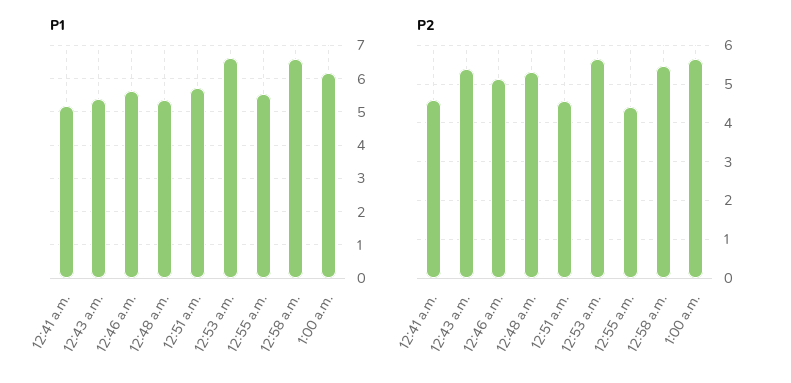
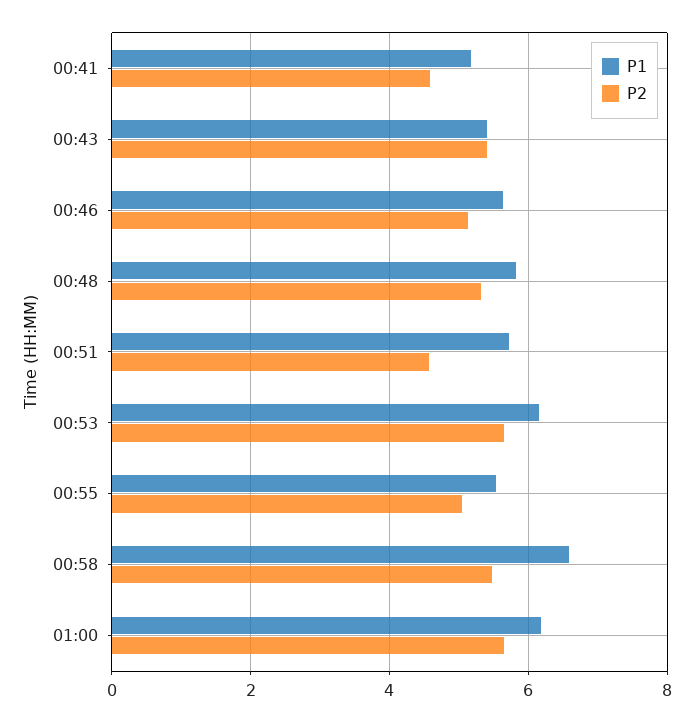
  {
    "P1": {
      "12:41 a.m.": 5.2,
      "12:43 a.m.": 5.4,
      "12:46 a.m.": 5.6,
-     "12:48 a.m.": 5.4,
+     "12:48 a.m.": 5.8,
      "12:51 a.m.": 5.8,
-     "12:53 a.m.": 6.6,
+     "12:53 a.m.": 6.2,
      "12:55 a.m.": 5.6,
      "12:58 a.m.": 6.6,
      "1:00 a.m.": 6.2
    },
    "P2": {
      "12:41 a.m.": 4.6,
      "12:43 a.m.": 5.4,
      "12:46 a.m.": 5.2,
      "12:48 a.m.": 5.4,
      "12:51 a.m.": 4.6,
      "12:53 a.m.": 5.6,
-     "12:55 a.m.": 4.4,
+     "12:55 a.m.": 5,
      "12:58 a.m.": 5.4,
      "1:00 a.m.": 5.6
    }
  }

